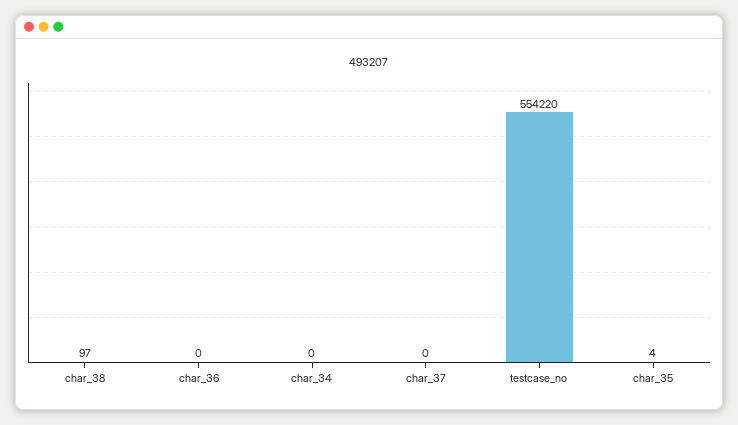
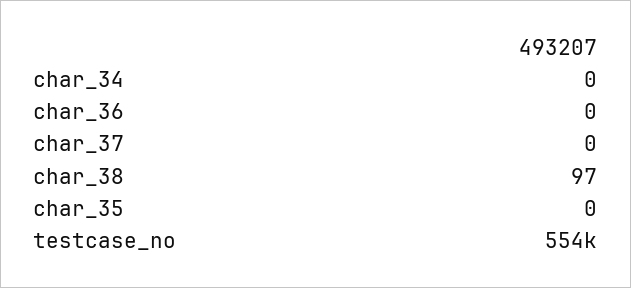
  {
    "char_38": 97,
    "char_36": 0,
    "char_34": 0,
    "char_37": 0,
    "testcase_no": 554220,
-   "char_35": 4
+   "char_35": 0
  }

